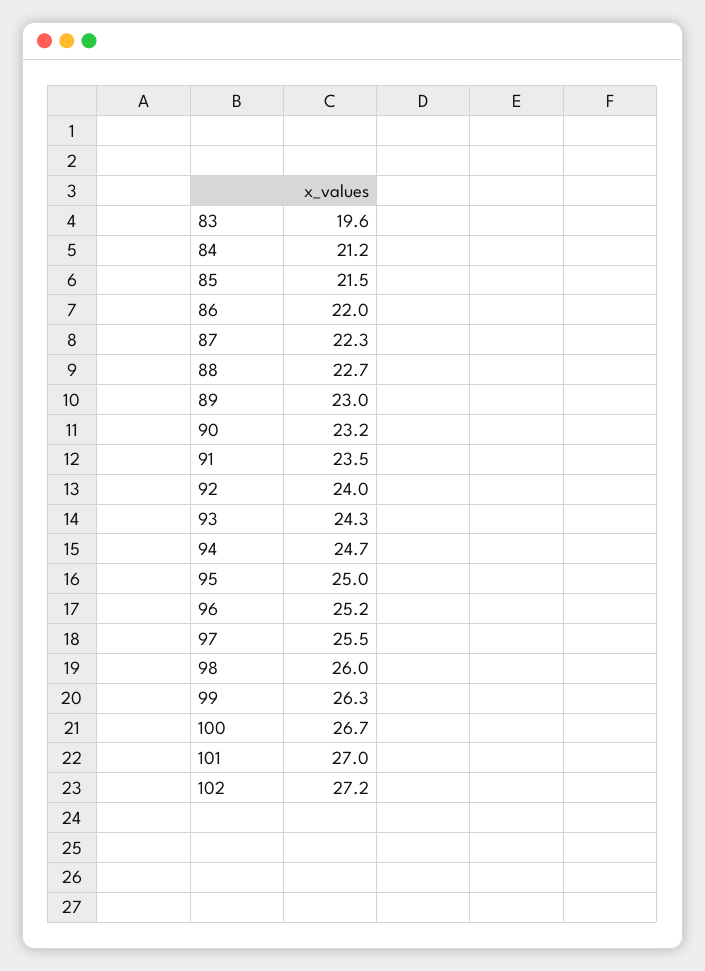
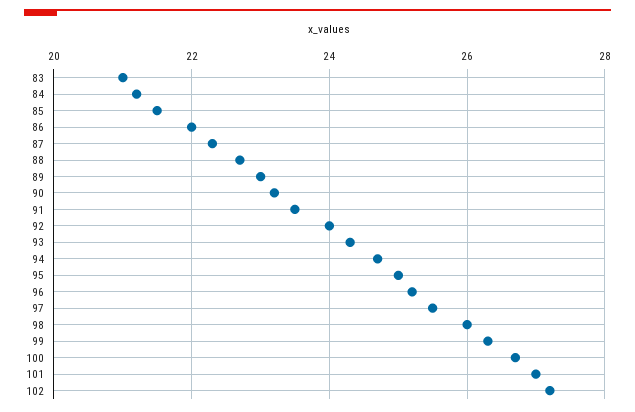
  {
-   "83": 19.6,
+   "83": 21,
    "84": 21.2,
    "85": 21.5,
    "86": 22,
    "87": 22.3,
    "88": 22.7,
    "89": 23,
    "90": 23.2,
    "91": 23.5,
    "92": 24,
    "93": 24.3,
    "94": 24.7,
    "95": 25,
    "96": 25.2,
    "97": 25.5,
    "98": 26,
    "99": 26.3,
    "100": 26.7,
    "101": 27,
    "102": 27.2
  }

